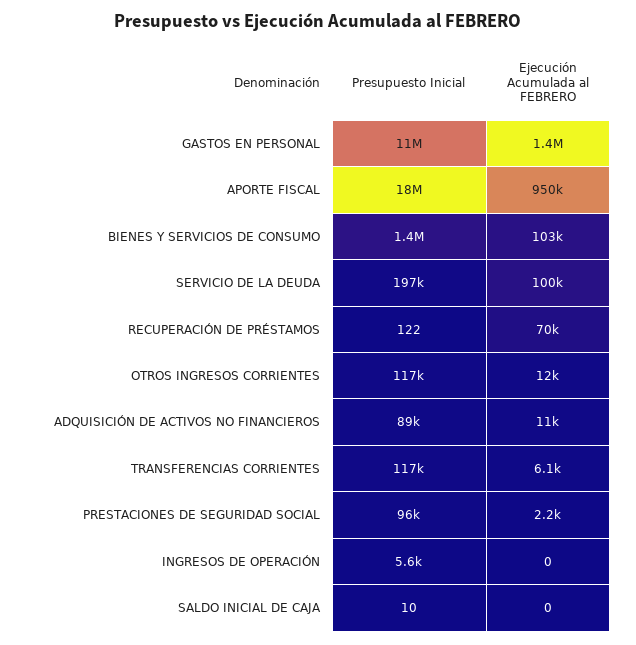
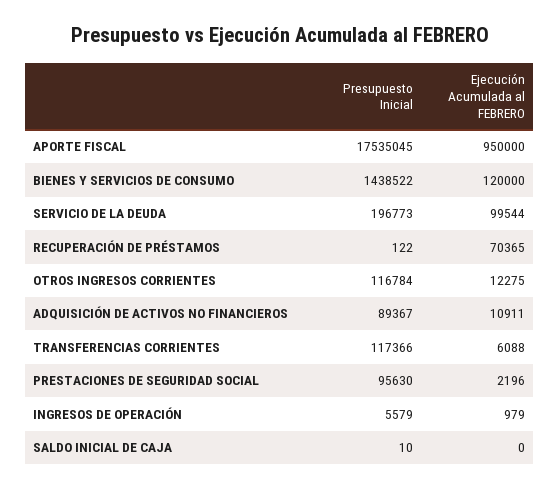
  {
    "Presupuesto Inicial": {
-     "GASTOS EN PERSONAL": 11000000,
      "APORTE FISCAL": 17535045,
      "BIENES Y SERVICIOS DE CONSUMO": 1438522,
      "SERVICIO DE LA DEUDA": 196773,
      "RECUPERACIÓN DE PRÉSTAMOS": 122,
      "OTROS INGRESOS CORRIENTES": 116784,
      "ADQUISICIÓN DE ACTIVOS NO FINANCIEROS": 89367,
      "TRANSFERENCIAS CORRIENTES": 117366,
      "PRESTACIONES DE SEGURIDAD SOCIAL": 95630,
      "INGRESOS DE OPERACIÓN": 5579,
      "SALDO INICIAL DE CAJA": 10
    },
    "Ejecución Acumulada al FEBRERO": {
-     "GASTOS EN PERSONAL": 1400000,
      "APORTE FISCAL": 950000,
-     "BIENES Y SERVICIOS DE CONSUMO": 103000,
+     "BIENES Y SERVICIOS DE CONSUMO": 120000,
      "SERVICIO DE LA DEUDA": 99544,
      "RECUPERACIÓN DE PRÉSTAMOS": 70365,
      "OTROS INGRESOS CORRIENTES": 12275,
      "ADQUISICIÓN DE ACTIVOS NO FINANCIEROS": 10911,
      "TRANSFERENCIAS CORRIENTES": 6088,
      "PRESTACIONES DE SEGURIDAD SOCIAL": 2196,
-     "INGRESOS DE OPERACIÓN": 0,
+     "INGRESOS DE OPERACIÓN": 979,
      "SALDO INICIAL DE CAJA": 0
    }
  }

